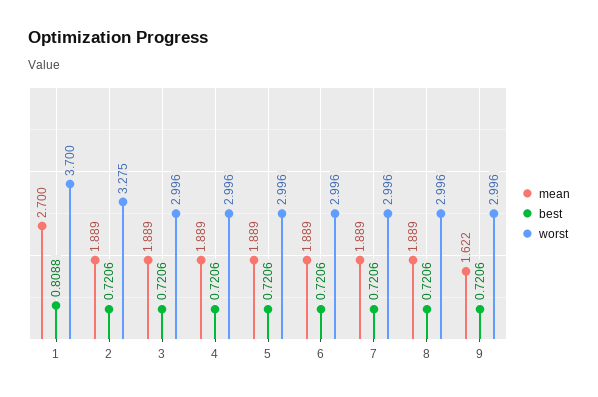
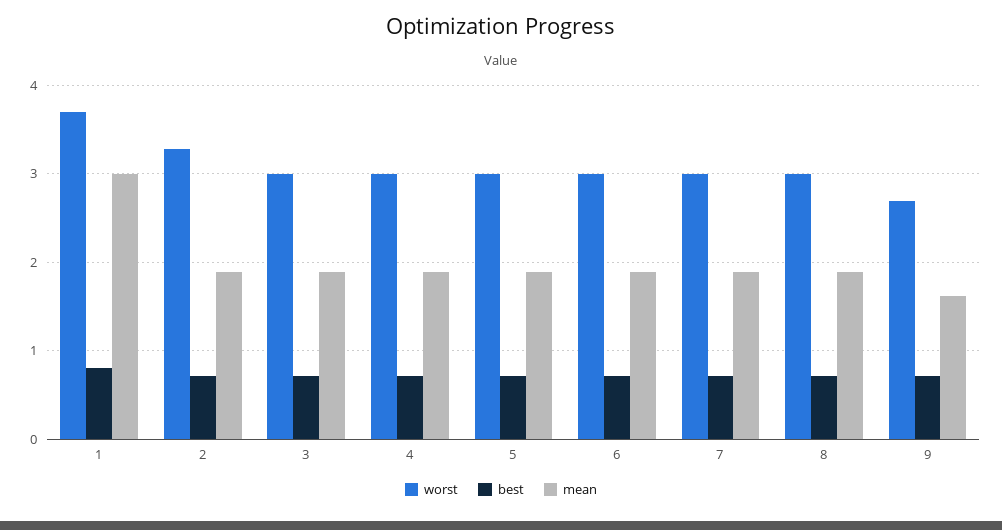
  {
    "mean": {
-     "1": 2.7,
+     "1": 3,
      "2": 1.889,
      "3": 1.889,
      "4": 1.889,
      "5": 1.889,
      "6": 1.889,
      "7": 1.889,
      "8": 1.889,
      "9": 1.622
    },
    "best": {
      "1": 0.8088,
      "2": 0.7206,
      "3": 0.7206,
      "4": 0.7206,
      "5": 0.7206,
      "6": 0.7206,
      "7": 0.7206,
      "8": 0.7206,
      "9": 0.7206
    },
    "worst": {
      "1": 3.7,
      "2": 3.275,
      "3": 2.996,
      "4": 2.996,
      "5": 2.996,
      "6": 2.996,
      "7": 2.996,
      "8": 2.996,
-     "9": 2.996
+     "9": 2.7
    }
  }

